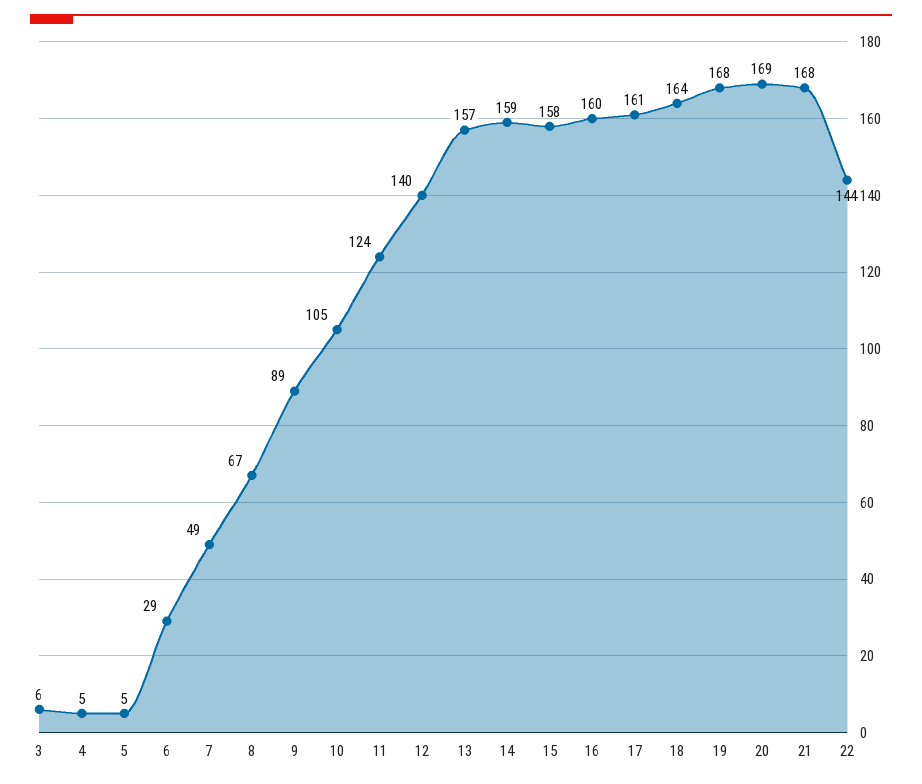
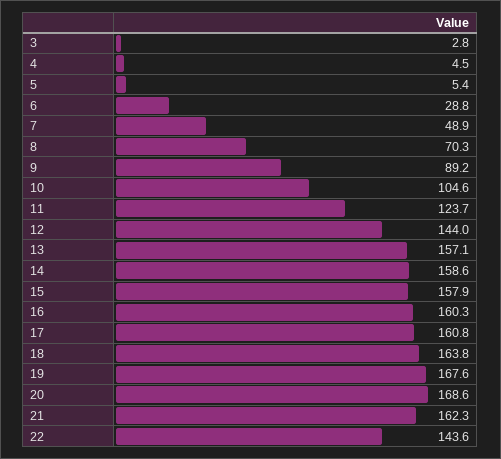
  {
-   "3": 6,
+   "3": 2.8,
    "4": 4.5,
    "5": 5.4,
    "6": 28.8,
    "7": 48.9,
-   "8": 67,
+   "8": 70.3,
    "9": 89.2,
    "10": 104.6,
    "11": 123.7,
-   "12": 140,
+   "12": 144,
    "13": 157.1,
    "14": 158.6,
    "15": 157.9,
    "16": 160.3,
    "17": 160.8,
    "18": 163.8,
    "19": 167.6,
    "20": 168.6,
-   "21": 168,
+   "21": 162.3,
    "22": 143.6
  }

